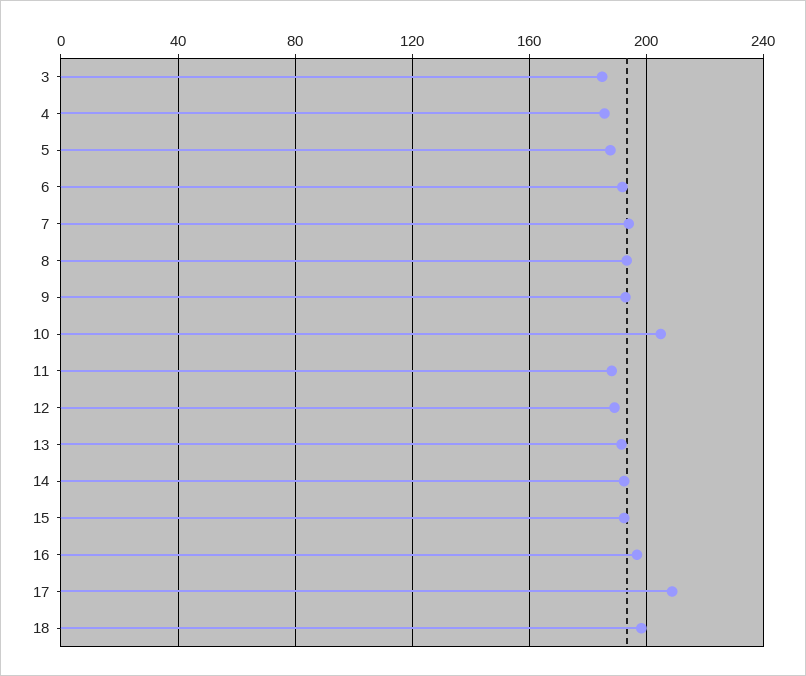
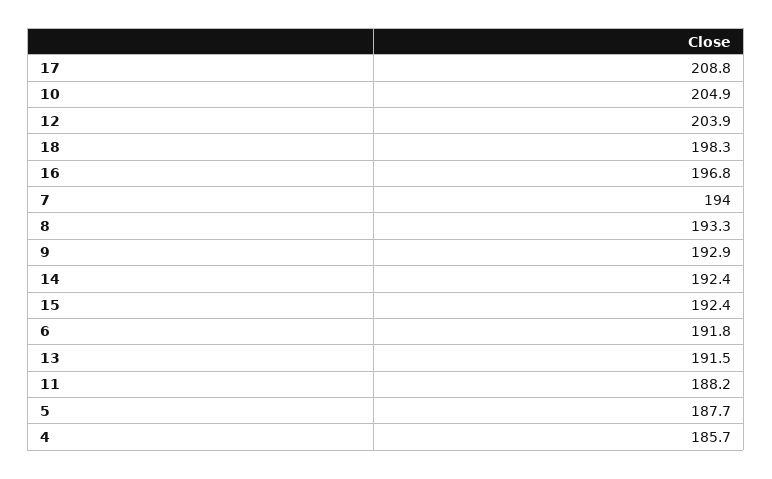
  {
-   "3": 185,
    "4": 185.7,
    "5": 187.7,
    "6": 191.8,
    "7": 194,
    "8": 193.3,
    "9": 192.9,
    "10": 204.9,
    "11": 188.2,
-   "12": 190,
+   "12": 203.9,
    "13": 191.5,
    "14": 192.4,
    "15": 192.4,
    "16": 196.8,
    "17": 208.8,
    "18": 198.3
  }

